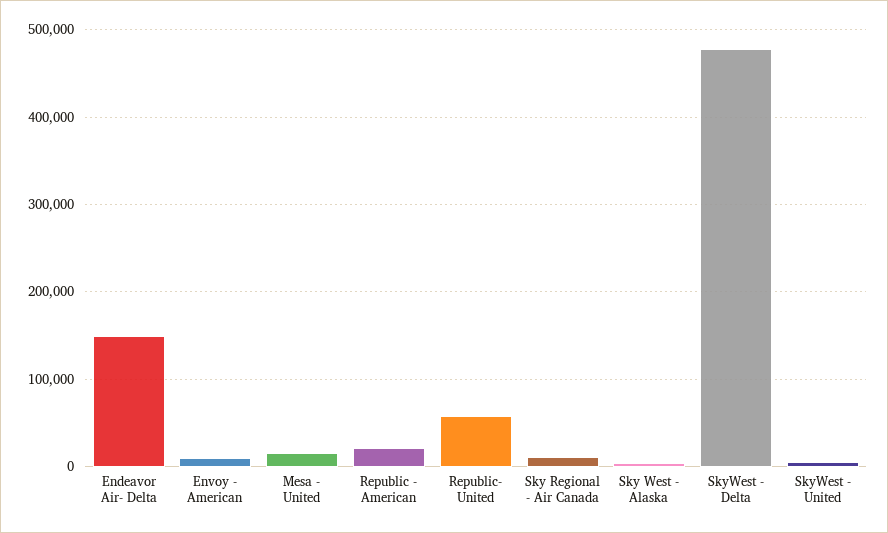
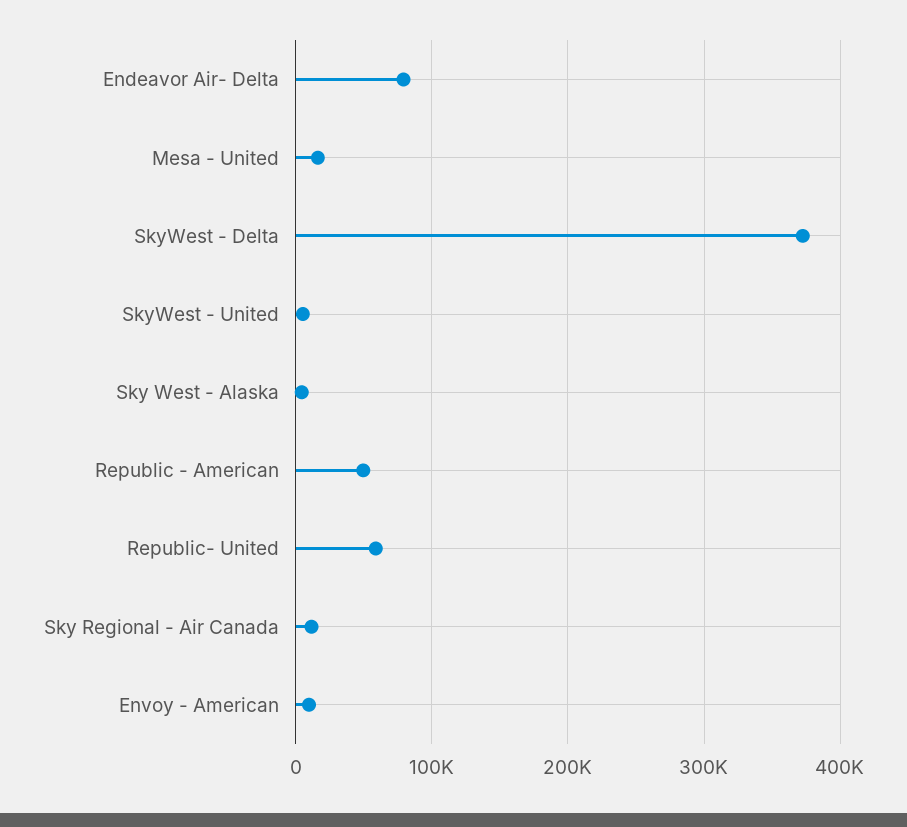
  {
-   "Endeavor Air- Delta": 150000,
+   "Endeavor Air- Delta": 80000,
    "Envoy - American": 10000,
    "Mesa - United": 20000,
-   "Republic - American": 20000,
+   "Republic - American": 50000,
    "Republic- United": 60000,
    "Sky Regional - Air Canada": 10000,
    "Sky West - Alaska": 0,
-   "SkyWest - Delta": 480000,
+   "SkyWest - Delta": 370000,
    "SkyWest - United": 10000
  }

